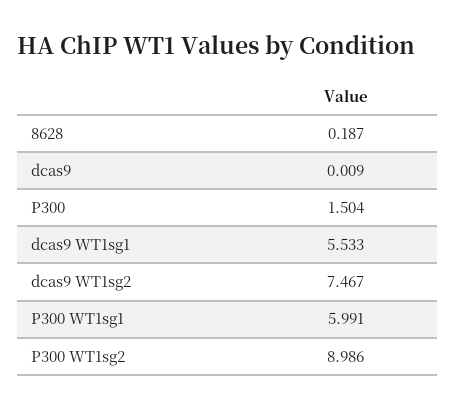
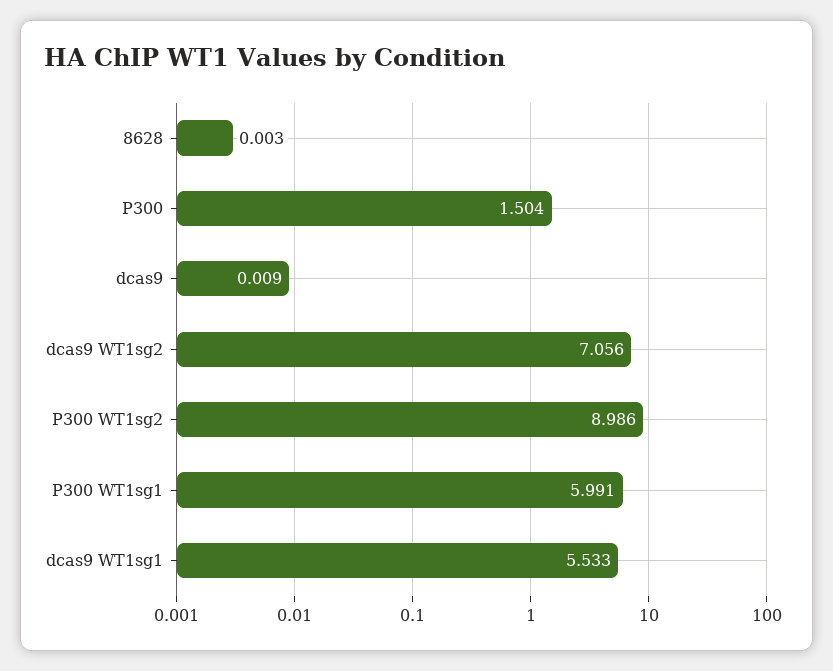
  {
-   "8628": 0.187,
+   "8628": 0.003,
    "dcas9": 0.009,
    "P300": 1.504,
    "dcas9 WT1sg1": 5.533,
-   "dcas9 WT1sg2": 7.467,
+   "dcas9 WT1sg2": 7.056,
    "P300 WT1sg1": 5.991,
    "P300 WT1sg2": 8.986
  }

